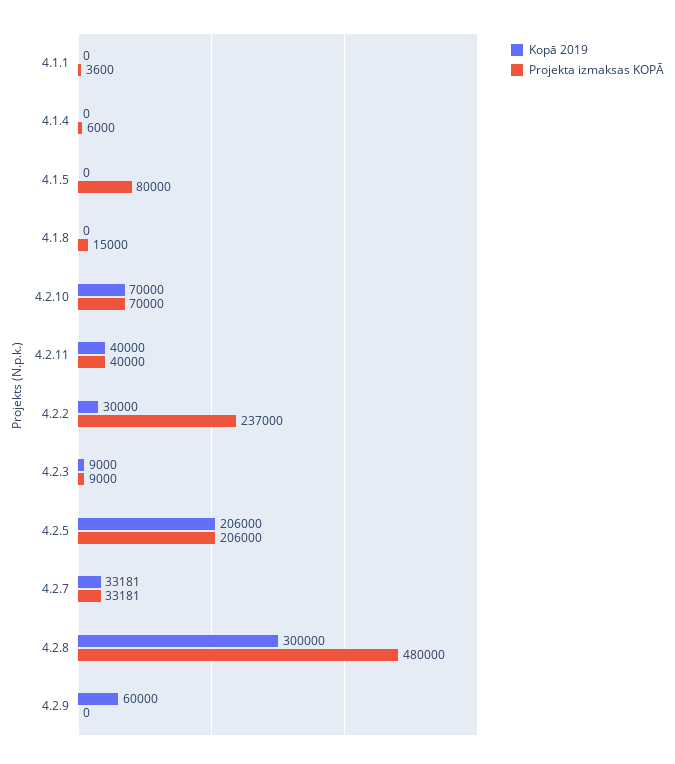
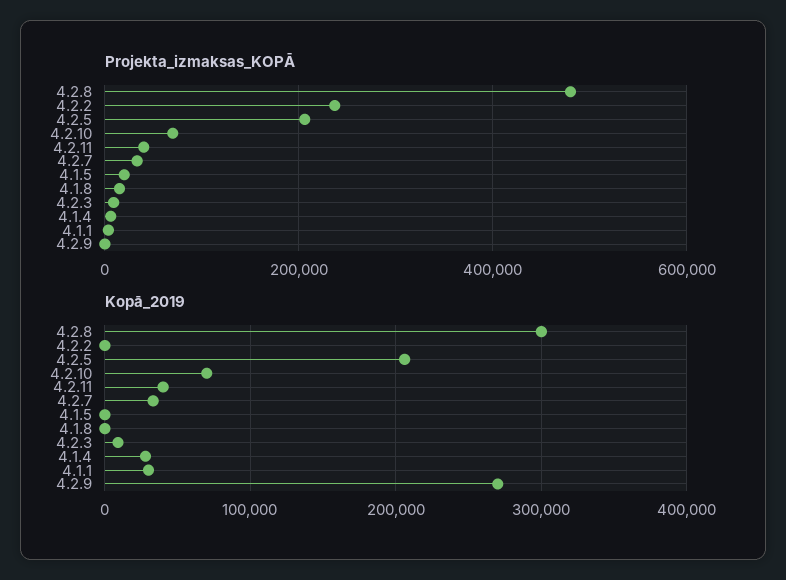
  {
    "Kopā 2019": {
-     "4.1.1": 0,
+     "4.1.1": 30000,
-     "4.1.4": 0,
+     "4.1.4": 30000,
      "4.1.5": 0,
      "4.1.8": 0,
      "4.2.10": 70000,
      "4.2.11": 40000,
-     "4.2.2": 30000,
+     "4.2.2": 0,
      "4.2.3": 9000,
      "4.2.5": 206000,
      "4.2.7": 33181,
      "4.2.8": 300000,
-     "4.2.9": 60000
+     "4.2.9": 270000
    },
    "Projekta izmaksas KOPĀ": {
      "4.1.1": 3600,
      "4.1.4": 6000,
-     "4.1.5": 80000,
+     "4.1.5": 20000,
      "4.1.8": 15000,
      "4.2.10": 70000,
      "4.2.11": 40000,
      "4.2.2": 237000,
      "4.2.3": 9000,
      "4.2.5": 206000,
      "4.2.7": 33181,
      "4.2.8": 480000,
      "4.2.9": 0
    }
  }

